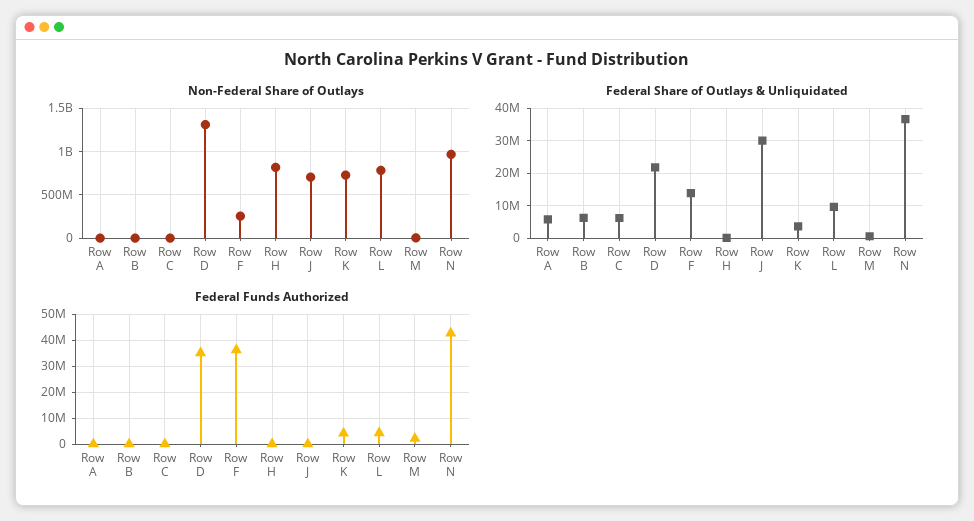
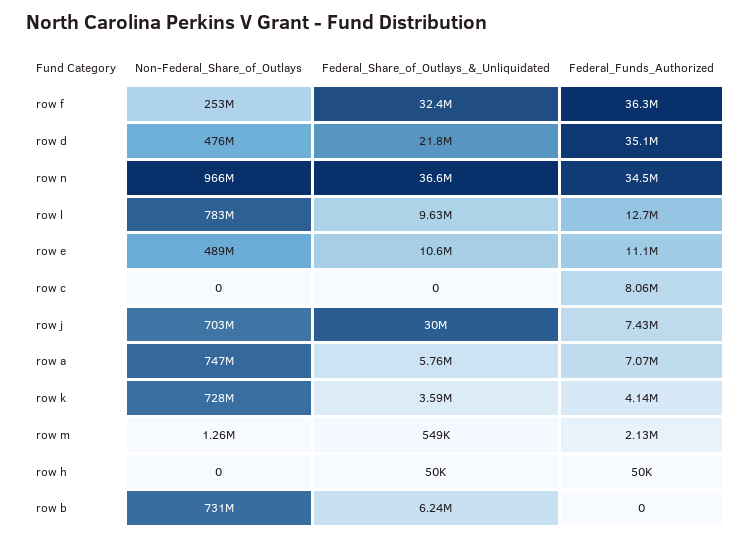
  {
    "Non-Federal Share of Outlays": {
-     "Row A": 0,
+     "Row A": 747000000,
-     "Row B": 0,
+     "Row B": 731000000,
      "Row C": 0,
-     "Row D": 1300000000,
+     "Row D": 476000000,
      "Row F": 253000000,
-     "Row H": 800000000,
+     "Row H": 0,
      "Row J": 703000000,
      "Row K": 728000000,
      "Row L": 783000000,
      "Row M": 1260000,
-     "Row N": 966000000
+     "Row N": 966000000,
+     "row e": 489000000
    },
    "Federal Share of Outlays & Unliquidated": {
      "Row A": 5760000,
      "Row B": 6240000,
-     "Row C": 6000000,
+     "Row C": 0,
      "Row D": 21800000,
-     "Row F": 14000000,
+     "Row F": 32400000,
      "Row H": 50000,
      "Row J": 30000000,
      "Row K": 3590000,
      "Row L": 9630000,
      "Row M": 549000,
-     "Row N": 36600000
+     "Row N": 36600000,
+     "row e": 10600000
    },
    "Federal Funds Authorized": {
-     "Row A": 0,
+     "Row A": 7070000,
      "Row B": 0,
-     "Row C": 0,
+     "Row C": 8060000,
      "Row D": 35100000,
      "Row F": 36300000,
      "Row H": 50000,
-     "Row J": 0,
+     "Row J": 7430000,
      "Row K": 4140000,
-     "Row L": 5000000,
+     "Row L": 12700000,
      "Row M": 2130000,
-     "Row N": 42500000
+     "Row N": 34500000,
+     "row e": 11100000
    }
  }

